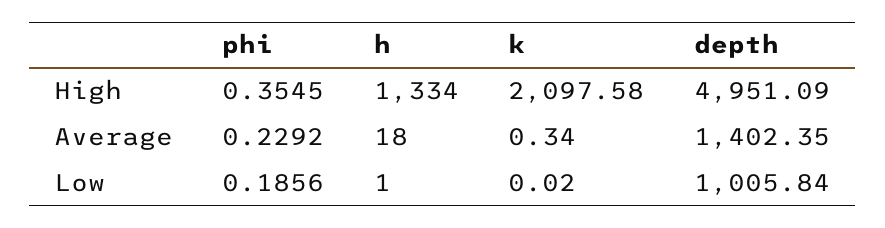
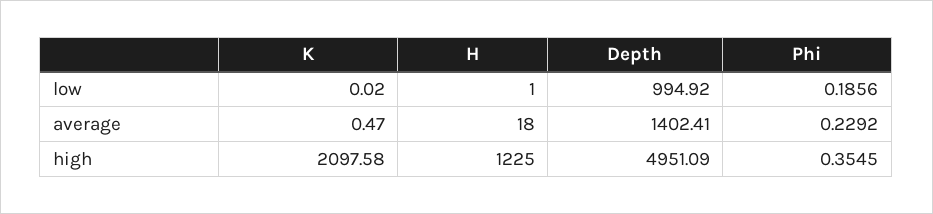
  {
    "phi": {
      "High": 0.3545,
      "Average": 0.2292,
      "Low": 0.1856
    },
    "h": {
-     "High": 1334,
+     "High": 1225,
      "Average": 18,
      "Low": 1
    },
    "k": {
      "High": 2097.58,
-     "Average": 0.34,
+     "Average": 0.47,
      "Low": 0.02
    },
    "depth": {
      "High": 4951.09,
-     "Average": 1402.35,
+     "Average": 1402.41,
-     "Low": 1005.84
+     "Low": 994.92
    }
  }

